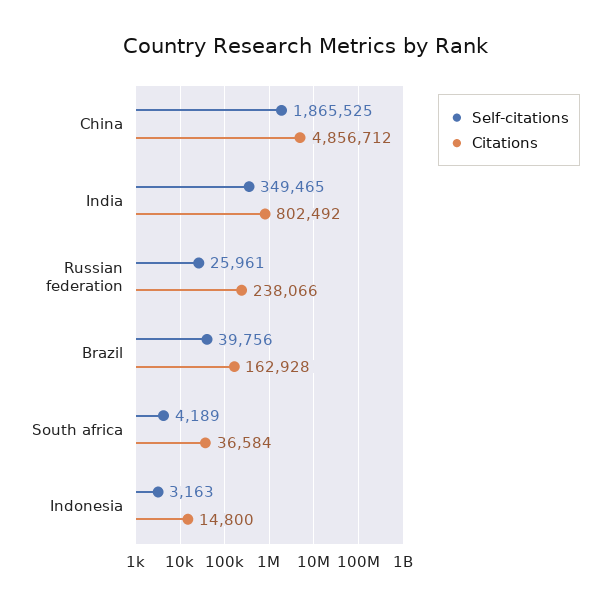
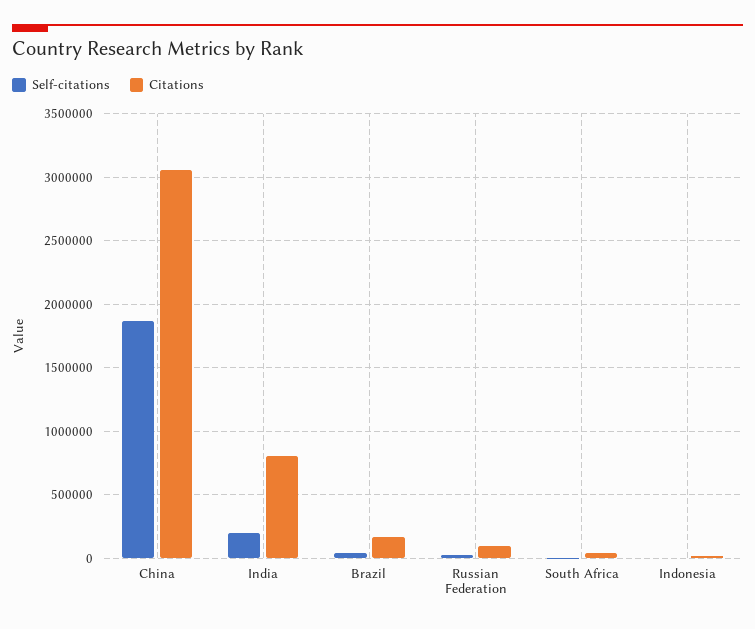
  {
    "Self-citations": {
      "China": 1865525,
-     "India": 349465,
+     "India": 200000,
      "Russian federation": 25961,
      "Brazil": 39756,
      "South africa": 4189,
      "Indonesia": 3163
    },
    "Citations": {
-     "China": 4856712,
+     "China": 3050000,
      "India": 802492,
-     "Russian federation": 238066,
+     "Russian federation": 100000,
      "Brazil": 162928,
      "South africa": 36584,
      "Indonesia": 14800
    }
  }

